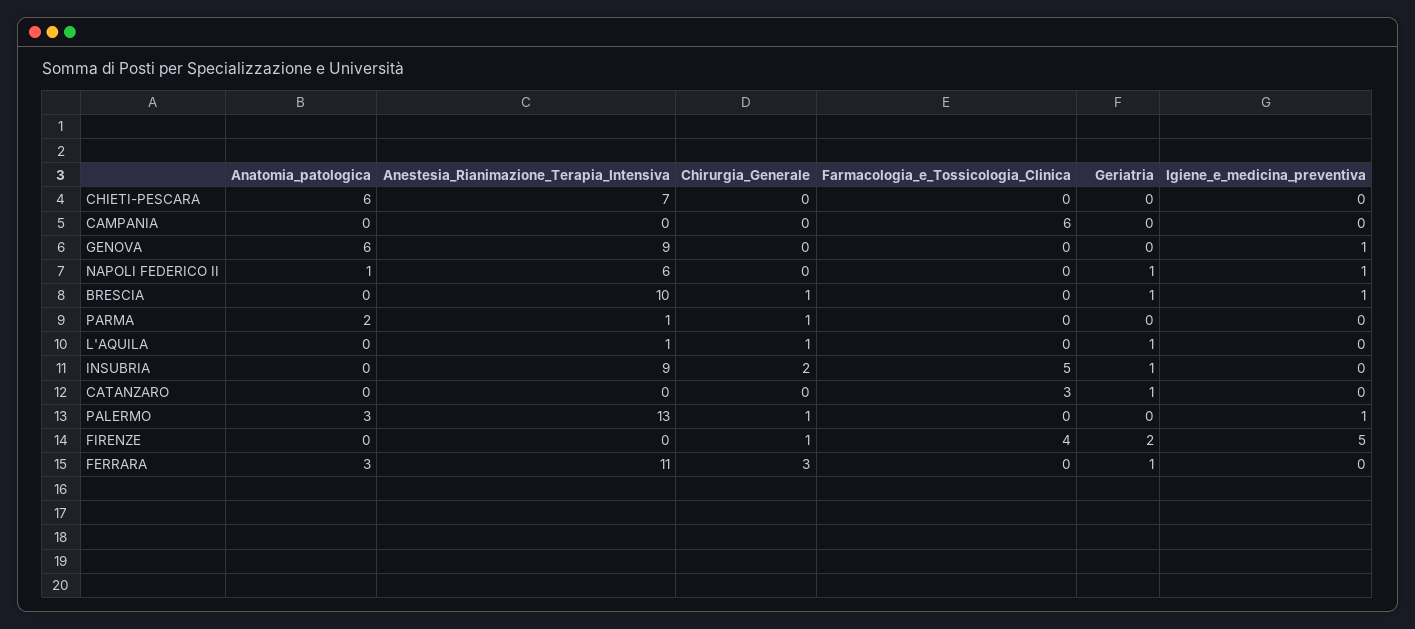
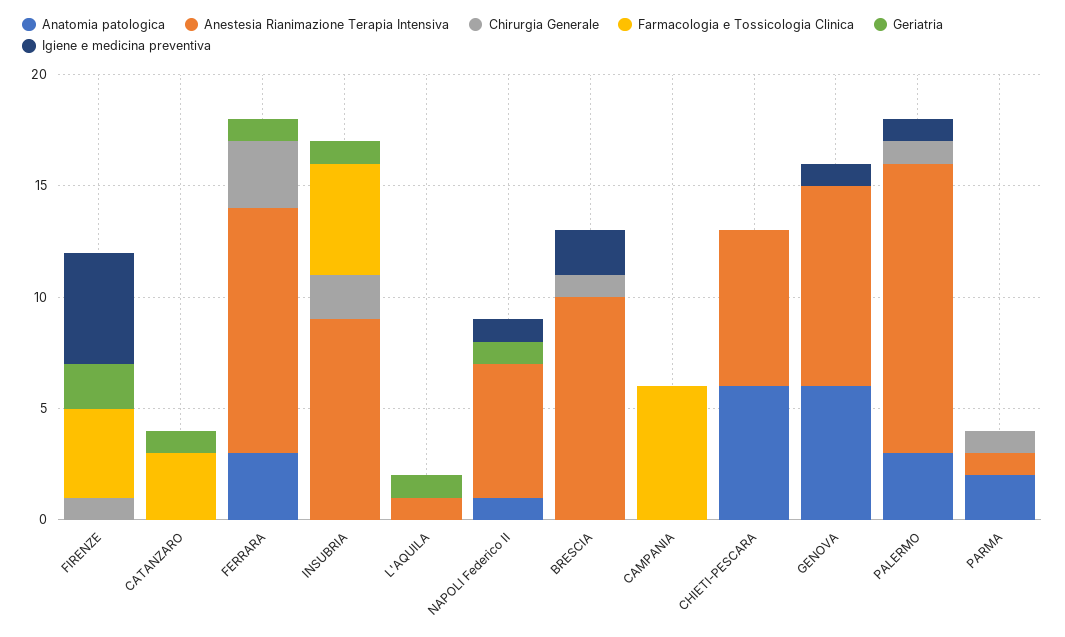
  {
    "Anatomia_patologica": {
      "CHIETI-PESCARA": 6,
      "CAMPANIA": 0,
      "GENOVA": 6,
      "NAPOLI FEDERICO II": 1,
      "BRESCIA": 0,
      "PARMA": 2,
      "L'AQUILA": 0,
      "INSUBRIA": 0,
      "CATANZARO": 0,
      "PALERMO": 3,
      "FIRENZE": 0,
      "FERRARA": 3
    },
    "Anestesia_Rianimazione_Terapia_Intensiva": {
      "CHIETI-PESCARA": 7,
      "CAMPANIA": 0,
      "GENOVA": 9,
      "NAPOLI FEDERICO II": 6,
      "BRESCIA": 10,
      "PARMA": 1,
      "L'AQUILA": 1,
      "INSUBRIA": 9,
      "CATANZARO": 0,
      "PALERMO": 13,
      "FIRENZE": 0,
      "FERRARA": 11
    },
    "Chirurgia_Generale": {
      "CHIETI-PESCARA": 0,
      "CAMPANIA": 0,
      "GENOVA": 0,
      "NAPOLI FEDERICO II": 0,
      "BRESCIA": 1,
      "PARMA": 1,
-     "L'AQUILA": 1,
+     "L'AQUILA": 0,
      "INSUBRIA": 2,
      "CATANZARO": 0,
      "PALERMO": 1,
      "FIRENZE": 1,
      "FERRARA": 3
    },
    "Farmacologia_e_Tossicologia_Clinica": {
      "CHIETI-PESCARA": 0,
      "CAMPANIA": 6,
      "GENOVA": 0,
      "NAPOLI FEDERICO II": 0,
      "BRESCIA": 0,
      "PARMA": 0,
      "L'AQUILA": 0,
      "INSUBRIA": 5,
      "CATANZARO": 3,
      "PALERMO": 0,
      "FIRENZE": 4,
      "FERRARA": 0
    },
    "Geriatria": {
      "CHIETI-PESCARA": 0,
      "CAMPANIA": 0,
      "GENOVA": 0,
      "NAPOLI FEDERICO II": 1,
-     "BRESCIA": 1,
+     "BRESCIA": 0,
      "PARMA": 0,
      "L'AQUILA": 1,
      "INSUBRIA": 1,
      "CATANZARO": 1,
      "PALERMO": 0,
      "FIRENZE": 2,
      "FERRARA": 1
    },
    "Igiene_e_medicina_preventiva": {
      "CHIETI-PESCARA": 0,
      "CAMPANIA": 0,
      "GENOVA": 1,
      "NAPOLI FEDERICO II": 1,
-     "BRESCIA": 1,
+     "BRESCIA": 2,
      "PARMA": 0,
      "L'AQUILA": 0,
      "INSUBRIA": 0,
      "CATANZARO": 0,
      "PALERMO": 1,
      "FIRENZE": 5,
      "FERRARA": 0
    }
  }

